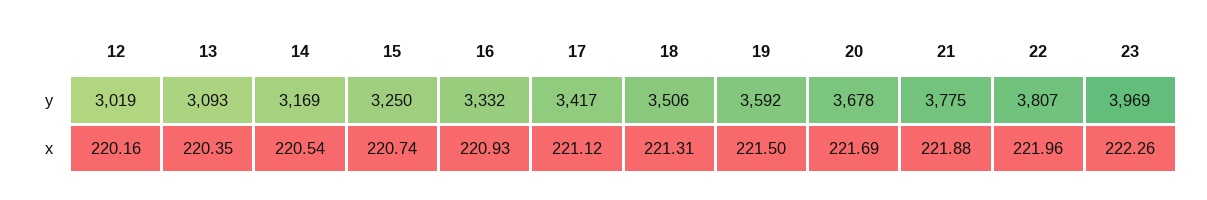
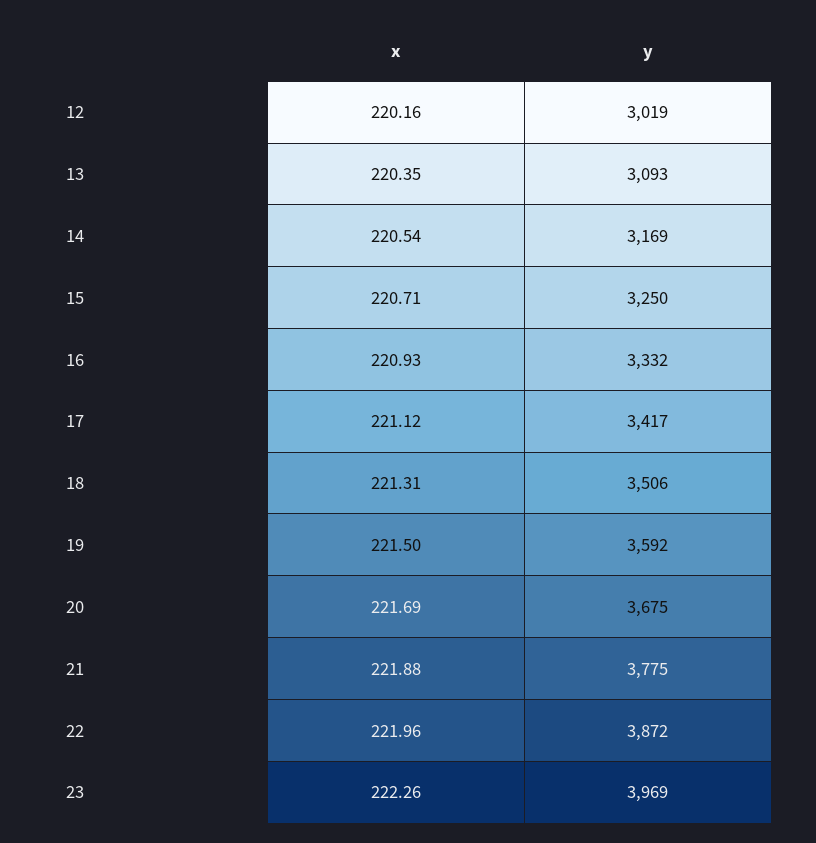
  {
    "12": {
      "y": 3019,
      "x": 220.16
    },
    "13": {
      "y": 3093,
      "x": 220.35
    },
    "14": {
      "y": 3169,
      "x": 220.54
    },
    "15": {
      "y": 3250,
-     "x": 220.74
+     "x": 220.71
    },
    "16": {
      "y": 3332,
      "x": 220.93
    },
    "17": {
      "y": 3417,
      "x": 221.12
    },
    "18": {
      "y": 3506,
      "x": 221.31
    },
    "19": {
      "y": 3592,
      "x": 221.5
    },
    "20": {
-     "y": 3678,
+     "y": 3675,
      "x": 221.69
    },
    "21": {
      "y": 3775,
      "x": 221.88
    },
    "22": {
-     "y": 3807,
+     "y": 3872,
      "x": 221.96
    },
    "23": {
      "y": 3969,
      "x": 222.26
    }
  }

